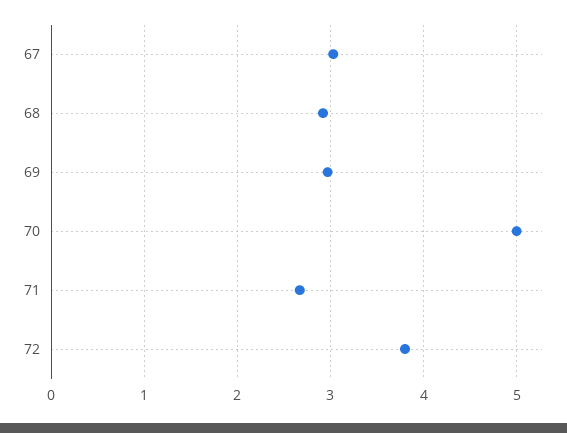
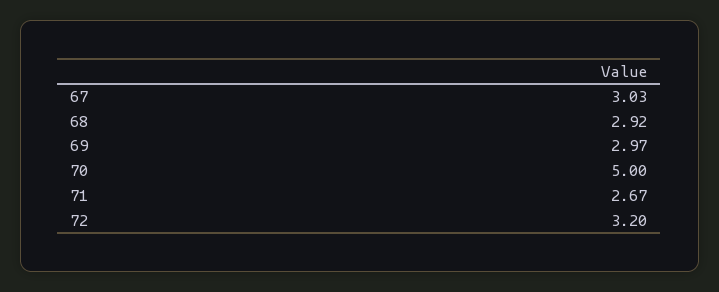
  {
    "67": 3.03,
    "68": 2.92,
    "69": 2.97,
    "70": 5,
    "71": 2.67,
-   "72": 3.8
+   "72": 3.2
  }

